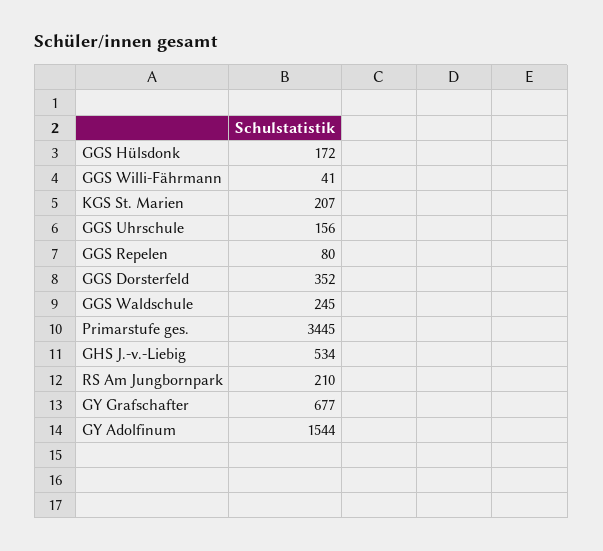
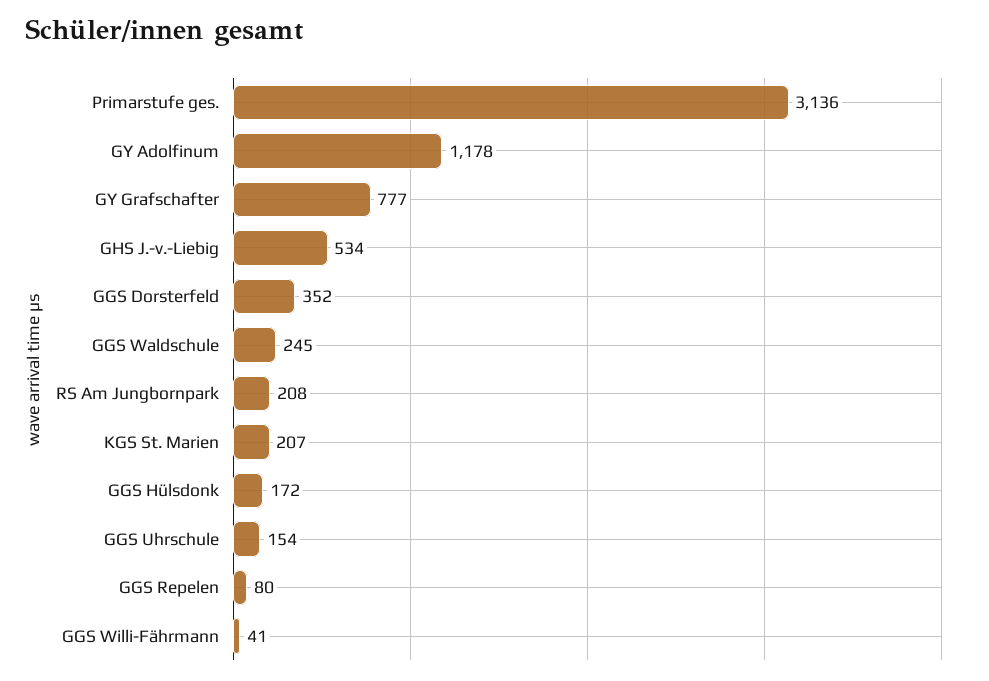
  {
    "GGS Hülsdonk": 172,
    "GGS Willi-Fährmann": 41,
    "KGS St. Marien": 207,
-   "GGS Uhrschule": 156,
+   "GGS Uhrschule": 154,
    "GGS Repelen": 80,
    "GGS Dorsterfeld": 352,
    "GGS Waldschule": 245,
-   "Primarstufe ges.": 3445,
+   "Primarstufe ges.": 3136,
    "GHS J.-v.-Liebig": 534,
-   "RS Am Jungbornpark": 210,
+   "RS Am Jungbornpark": 208,
-   "GY Grafschafter": 677,
+   "GY Grafschafter": 777,
-   "GY Adolfinum": 1544
+   "GY Adolfinum": 1178
  }

